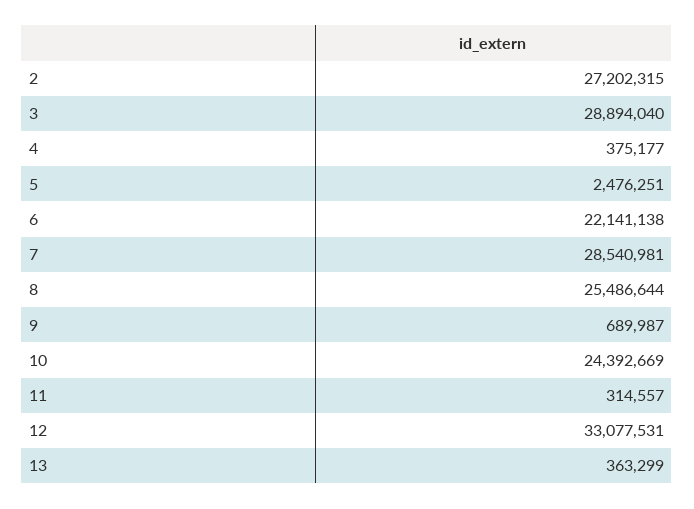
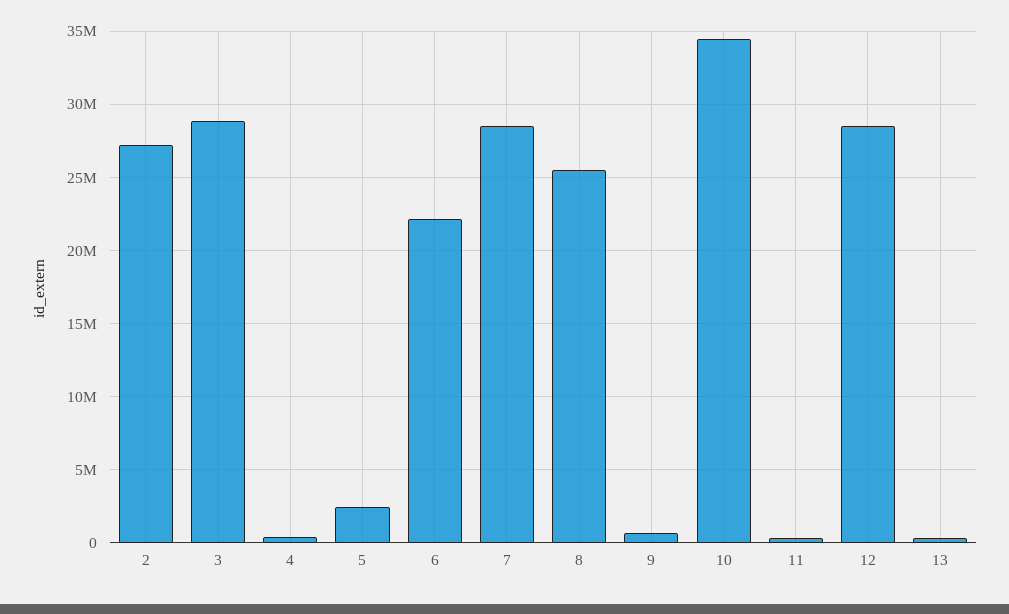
  {
    "2": 27202315,
    "3": 28894040,
    "4": 375177,
    "5": 2476251,
    "6": 22141138,
    "7": 28540981,
    "8": 25486644,
    "9": 689987,
-   "10": 24392669,
+   "10": 34500000,
    "11": 314557,
-   "12": 33077531,
+   "12": 28500000,
    "13": 363299
  }

